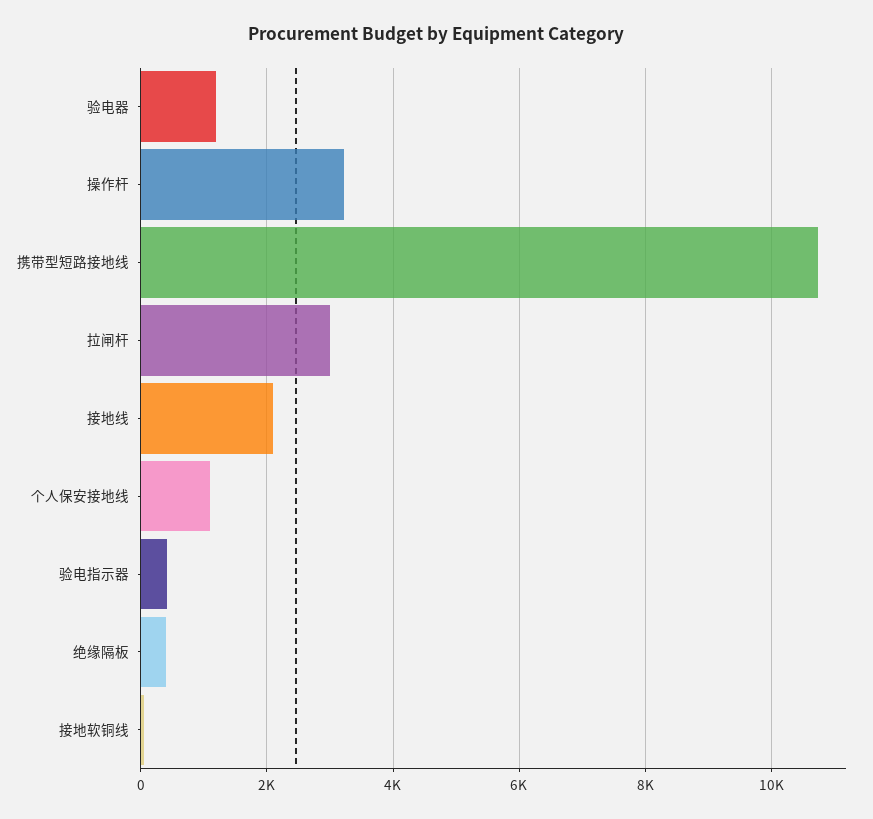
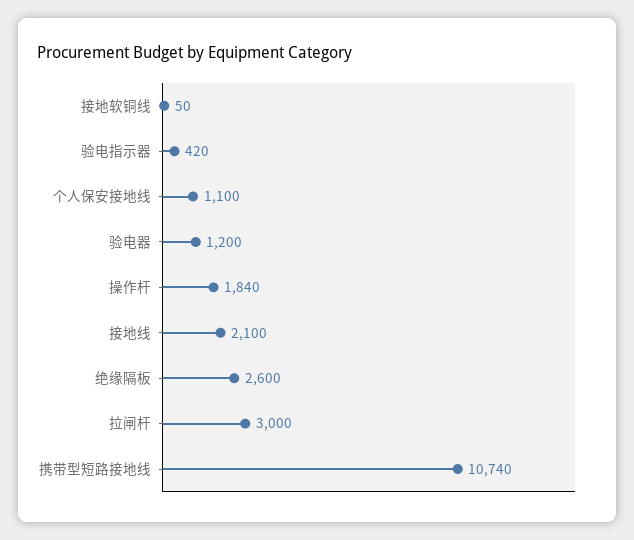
  {
    "验电器": 1200,
-   "操作杆": 3200,
+   "操作杆": 1840,
    "携带型短路接地线": 10740,
    "拉闸杆": 3000,
    "接地线": 2100,
    "个人保安接地线": 1100,
    "验电指示器": 420,
-   "绝缘隔板": 400,
+   "绝缘隔板": 2600,
    "接地软铜线": 50
  }

